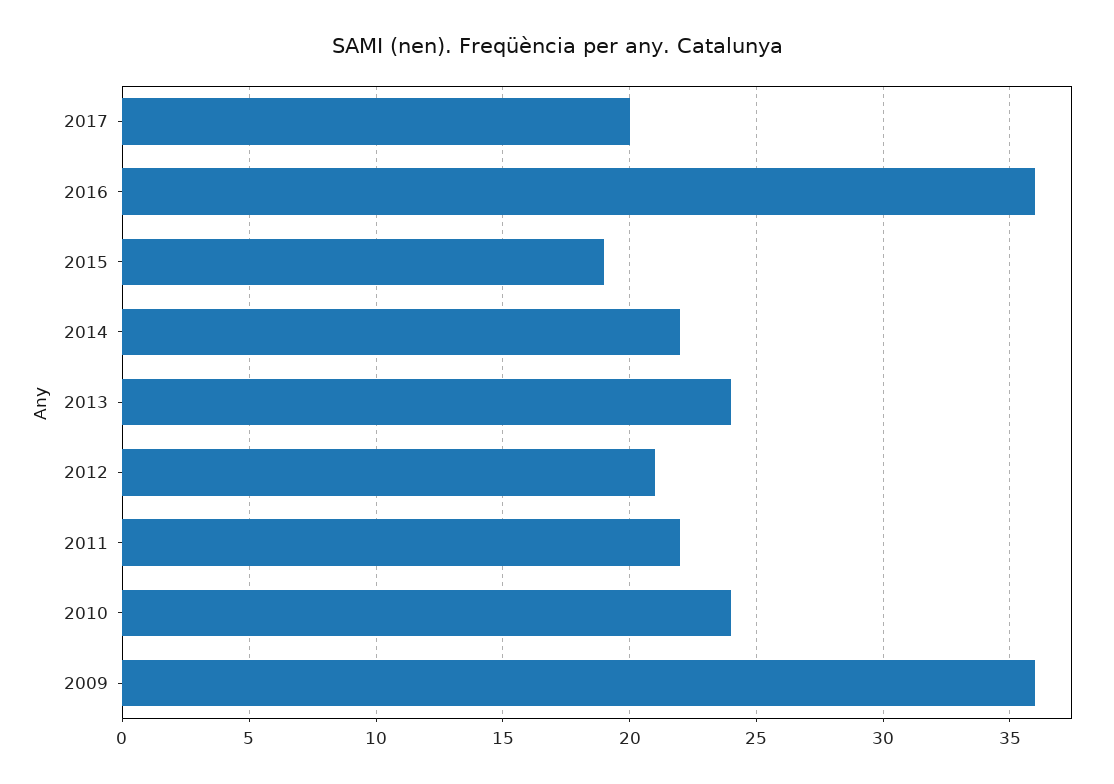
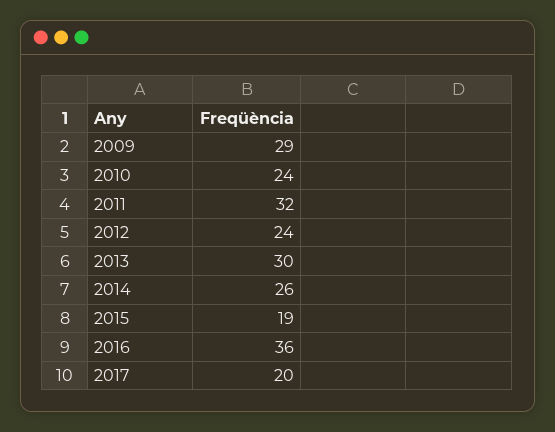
  {
    "2017": 20,
    "2016": 36,
    "2015": 19,
-   "2014": 22,
+   "2014": 26,
-   "2013": 24,
+   "2013": 30,
-   "2012": 21,
+   "2012": 24,
-   "2011": 22,
+   "2011": 32,
    "2010": 24,
-   "2009": 36
+   "2009": 29
  }

